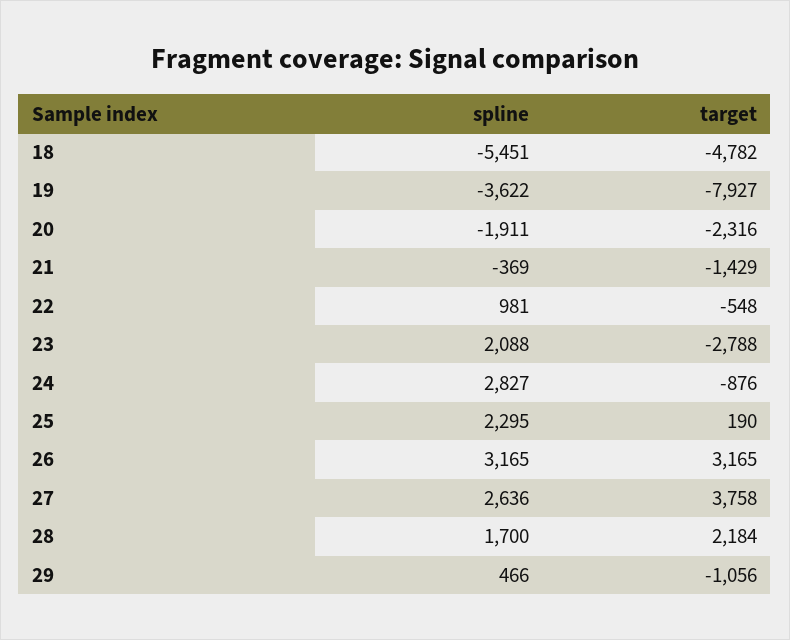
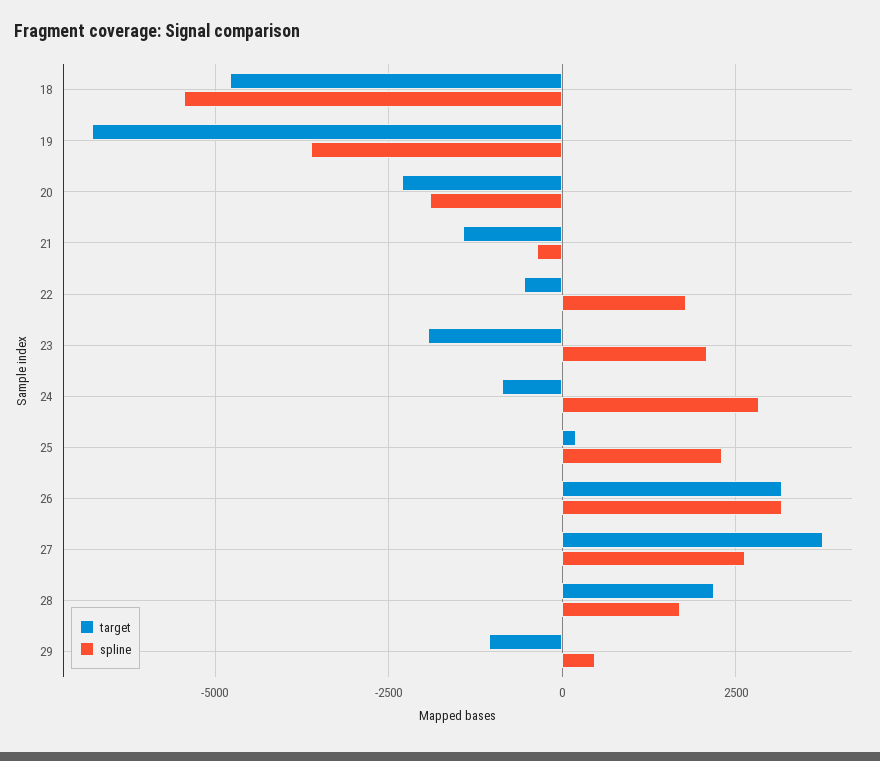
  {
    "spline": {
      "18": -5451,
      "19": -3622,
      "20": -1911,
      "21": -369,
-     "22": 981,
+     "22": 1750,
      "23": 2088,
      "24": 2827,
      "25": 2295,
      "26": 3165,
      "27": 2636,
      "28": 1700,
      "29": 466
    },
    "target": {
      "18": -4782,
-     "19": -7927,
+     "19": -6750,
      "20": -2316,
      "21": -1429,
      "22": -548,
-     "23": -2788,
+     "23": -2000,
      "24": -876,
      "25": 190,
      "26": 3165,
      "27": 3758,
      "28": 2184,
      "29": -1056
    }
  }

